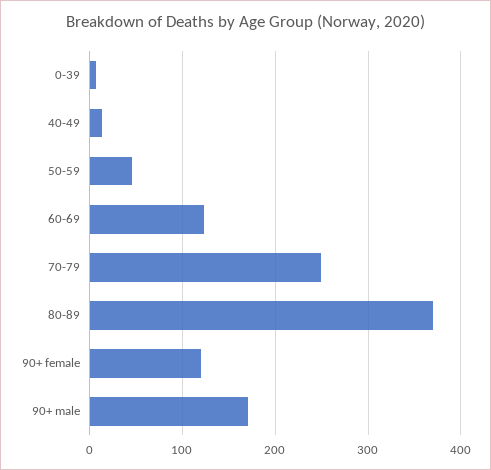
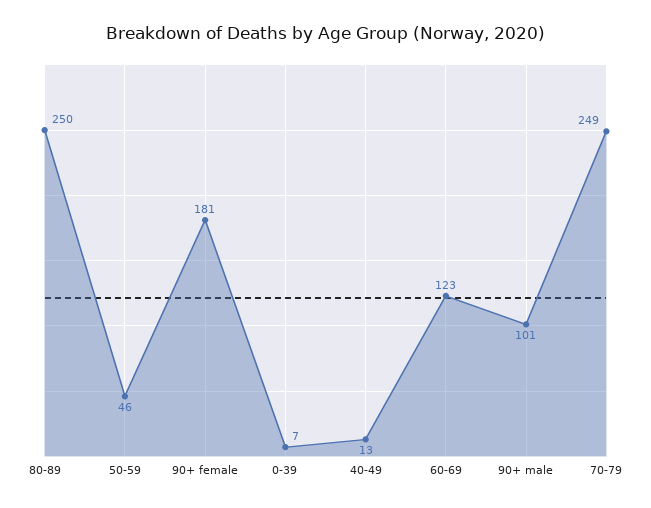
  {
    "0-39": 7,
    "40-49": 13,
    "50-59": 46,
    "60-69": 123,
    "70-79": 249,
-   "80-89": 370,
+   "80-89": 250,
-   "90+ female": 120,
+   "90+ female": 181,
-   "90+ male": 170
+   "90+ male": 101
  }

